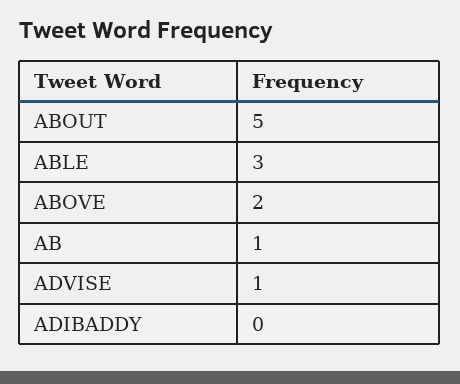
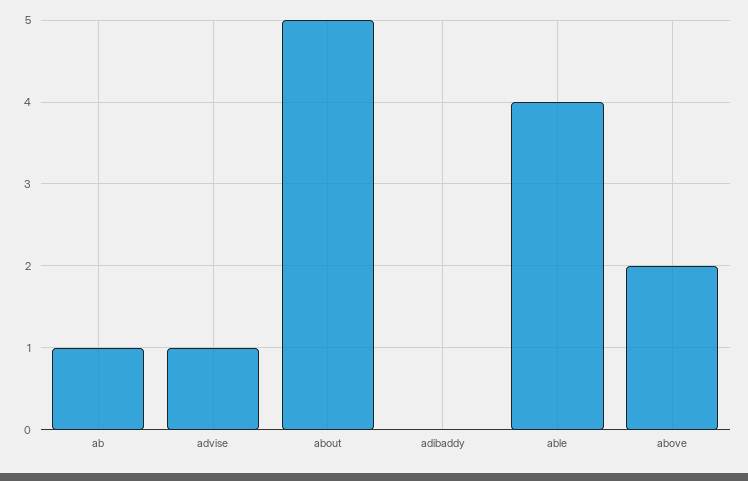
  {
    "ABOUT": 5,
-   "ABLE": 3,
+   "ABLE": 4,
    "ABOVE": 2,
    "AB": 1,
    "ADVISE": 1,
    "ADIBADDY": 0
  }

